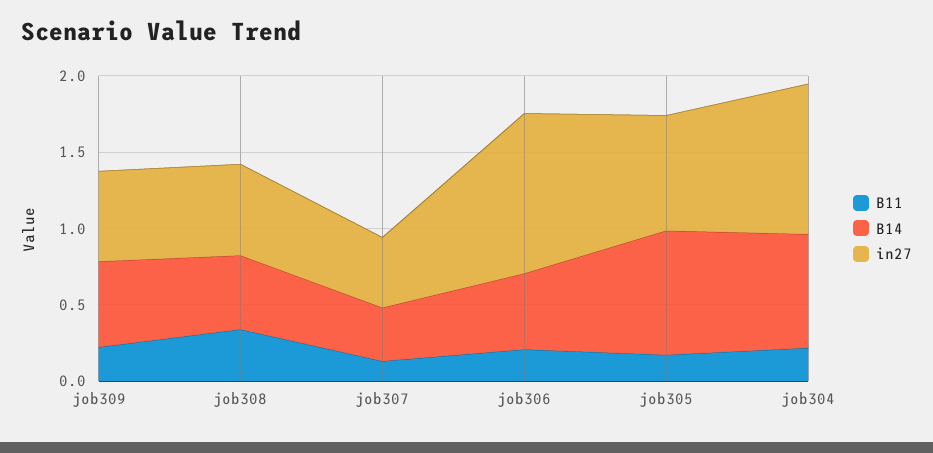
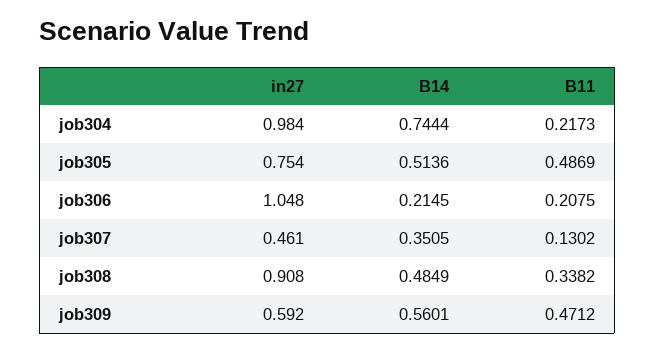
  {
    "B11": {
-     "job309": 0.2,
+     "job309": 0.4712,
      "job308": 0.3382,
      "job307": 0.1302,
      "job306": 0.2075,
-     "job305": 0.2,
+     "job305": 0.4869,
      "job304": 0.2173
    },
    "B14": {
      "job309": 0.5601,
      "job308": 0.4849,
      "job307": 0.3505,
-     "job306": 0.5,
+     "job306": 0.2145,
-     "job305": 0.8,
+     "job305": 0.5136,
      "job304": 0.7444
    },
    "in27": {
      "job309": 0.592,
-     "job308": 0.6,
+     "job308": 0.908,
      "job307": 0.461,
      "job306": 1.048,
      "job305": 0.754,
      "job304": 0.984
    }
  }

